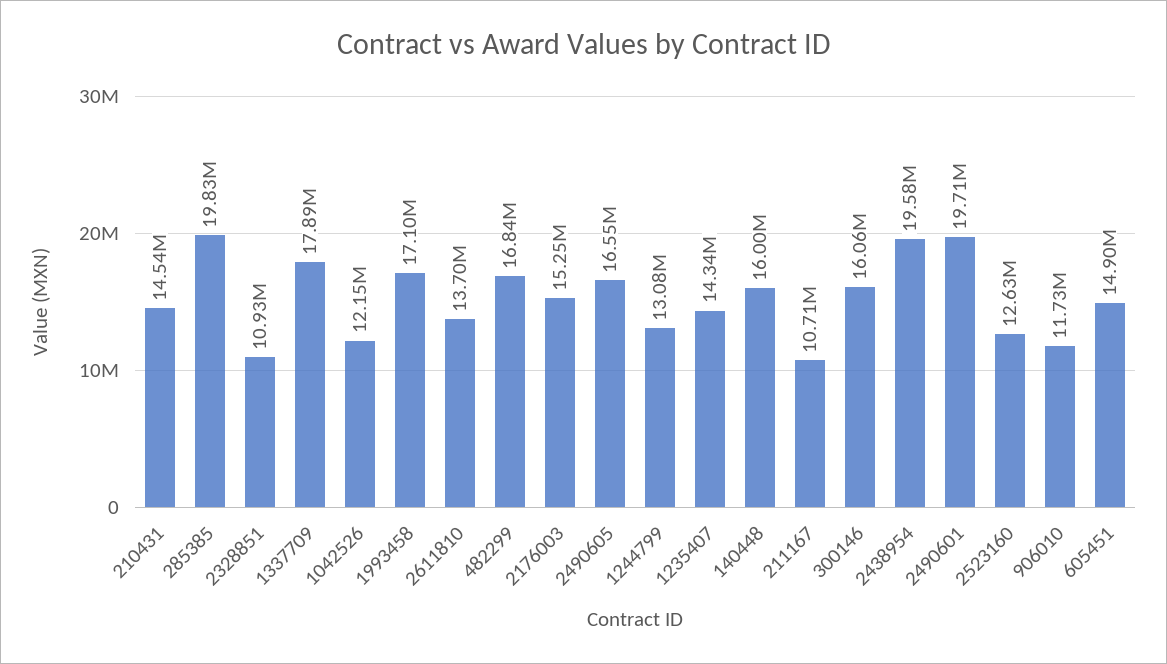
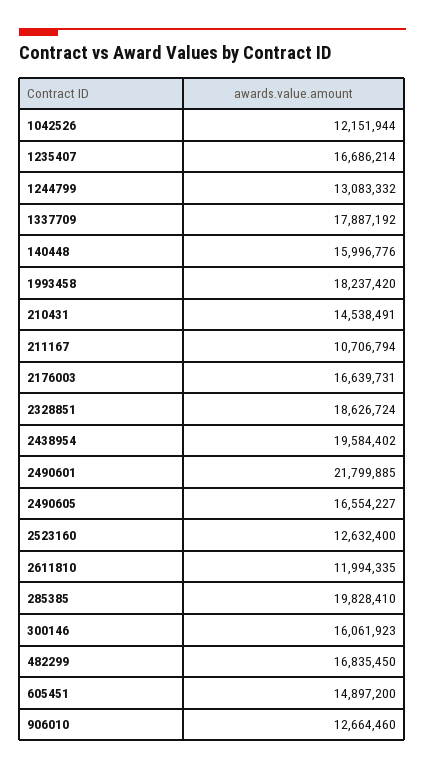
  {
    "210431": 14538491,
    "285385": 19828410,
-   "2328851": 10930000,
+   "2328851": 18626724,
    "1337709": 17887192,
    "1042526": 12151944,
-   "1993458": 17100000,
+   "1993458": 18237420,
-   "2611810": 13700000,
+   "2611810": 11994335,
    "482299": 16835450,
-   "2176003": 15250000,
+   "2176003": 16639731,
    "2490605": 16554227,
    "1244799": 13083332,
-   "1235407": 14340000,
+   "1235407": 16686214,
    "140448": 15996776,
    "211167": 10706794,
    "300146": 16061923,
    "2438954": 19584402,
-   "2490601": 19710000,
+   "2490601": 21799885,
    "2523160": 12632400,
-   "906010": 11730000,
+   "906010": 12664460,
    "605451": 14897200
  }

